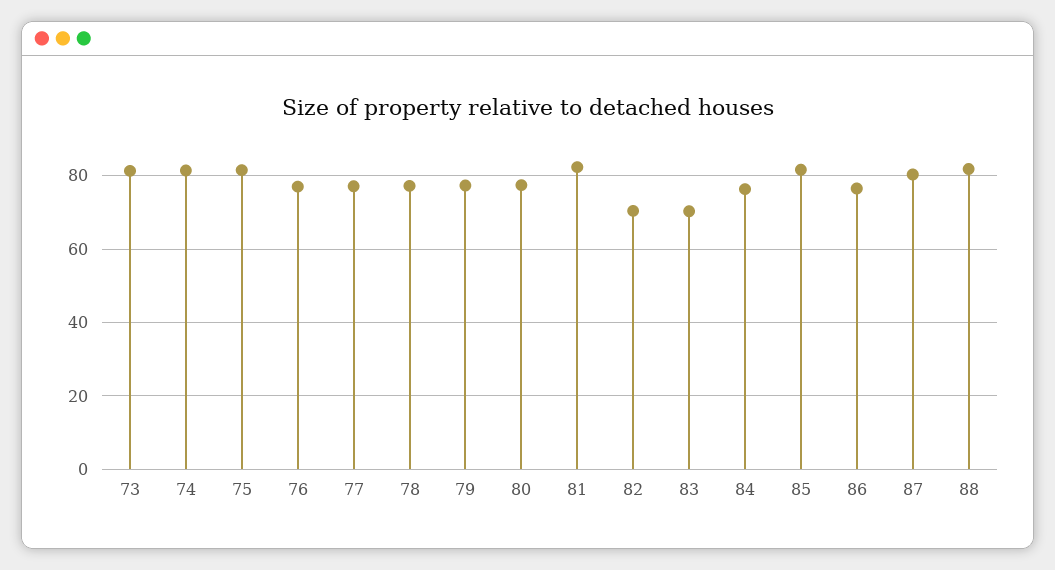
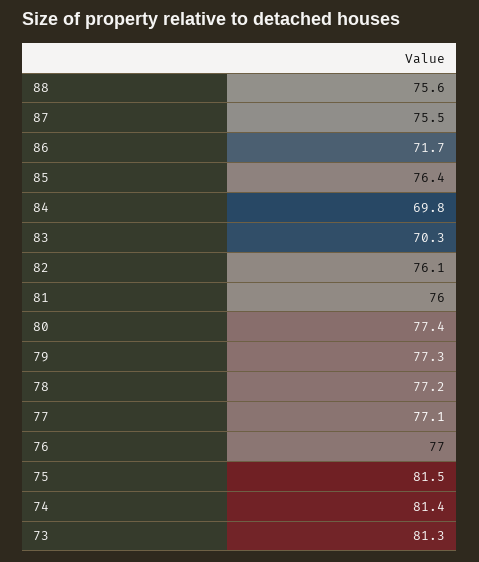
  {
    "73": 81.3,
    "74": 81.4,
    "75": 81.5,
    "76": 77,
    "77": 77.1,
    "78": 77.2,
    "79": 77.3,
    "80": 77.4,
-   "81": 82,
+   "81": 76,
-   "82": 70,
+   "82": 76.1,
    "83": 70.3,
-   "84": 76,
+   "84": 69.8,
-   "85": 82,
+   "85": 76.4,
-   "86": 76,
+   "86": 71.7,
-   "87": 80,
+   "87": 75.5,
-   "88": 82
+   "88": 75.6
  }

